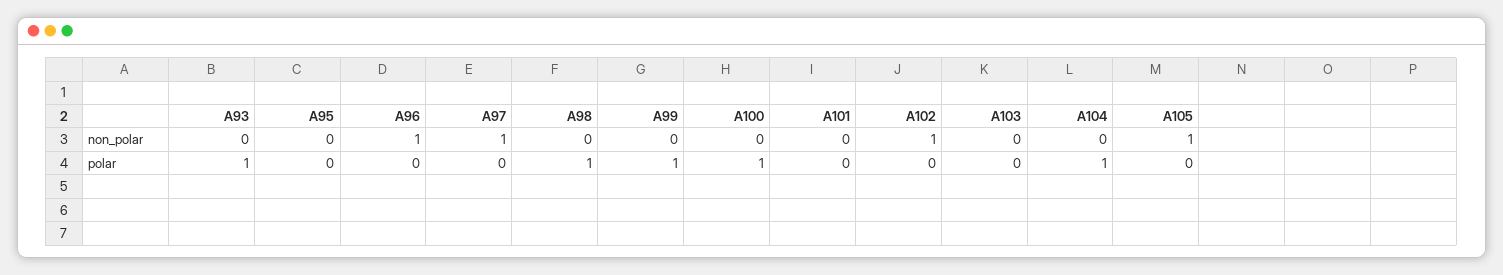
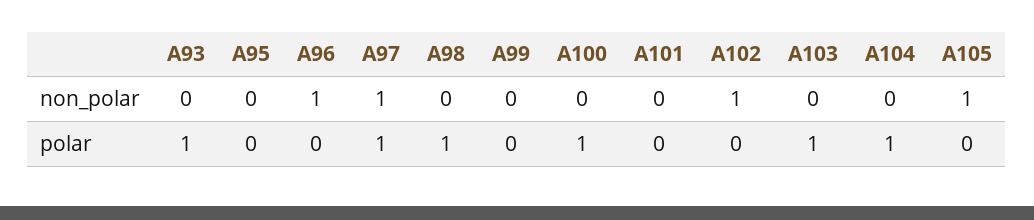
  {
    "A93": {
      "non_polar": 0,
      "polar": 1
    },
    "A95": {
      "non_polar": 0,
      "polar": 0
    },
    "A96": {
      "non_polar": 1,
      "polar": 0
    },
    "A97": {
      "non_polar": 1,
-     "polar": 0
+     "polar": 1
    },
    "A98": {
      "non_polar": 0,
      "polar": 1
    },
    "A99": {
      "non_polar": 0,
-     "polar": 1
+     "polar": 0
    },
    "A100": {
      "non_polar": 0,
      "polar": 1
    },
    "A101": {
      "non_polar": 0,
      "polar": 0
    },
    "A102": {
      "non_polar": 1,
      "polar": 0
    },
    "A103": {
      "non_polar": 0,
-     "polar": 0
+     "polar": 1
    },
    "A104": {
      "non_polar": 0,
      "polar": 1
    },
    "A105": {
      "non_polar": 1,
      "polar": 0
    }
  }

